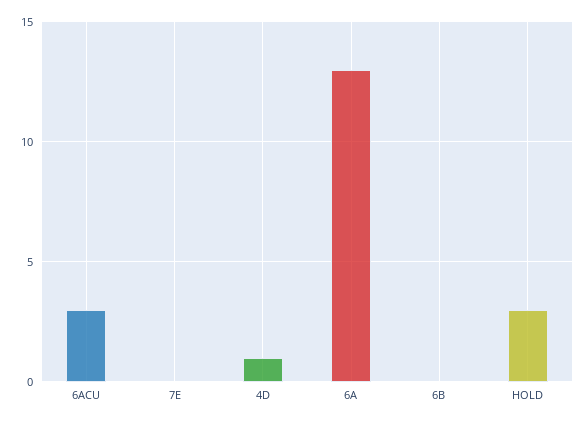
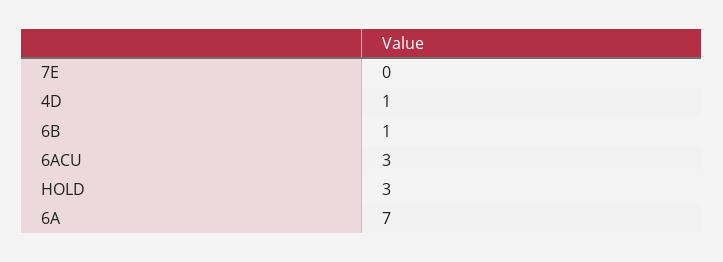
  {
    "6ACU": 3,
    "7E": 0,
    "4D": 1,
-   "6A": 13,
+   "6A": 7,
-   "6B": 0,
+   "6B": 1,
    "HOLD": 3
  }

